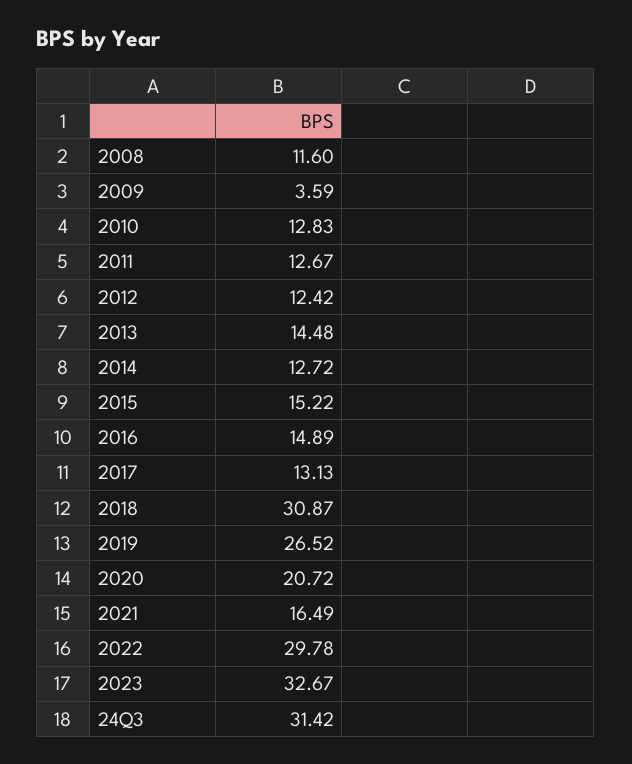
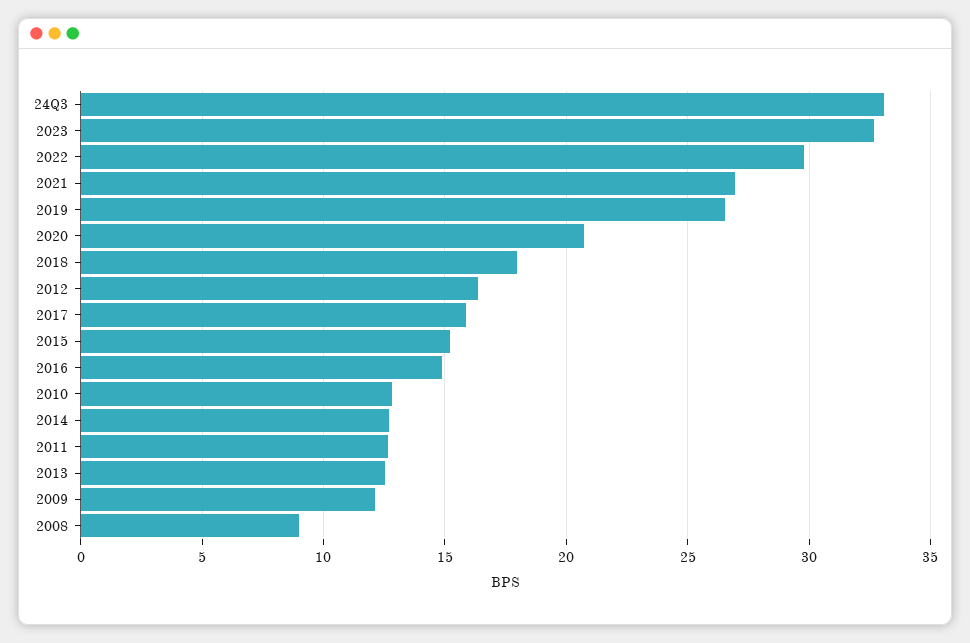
  {
-   "2008": 11.6,
+   "2008": 9,
-   "2009": 3.59,
+   "2009": 12,
    "2010": 12.83,
    "2011": 12.67,
-   "2012": 12.42,
+   "2012": 16.5,
-   "2013": 14.48,
+   "2013": 12.5,
    "2014": 12.72,
    "2015": 15.22,
    "2016": 14.89,
-   "2017": 13.13,
+   "2017": 16,
-   "2018": 30.87,
+   "2018": 18,
    "2019": 26.52,
    "2020": 20.72,
-   "2021": 16.49,
+   "2021": 27,
    "2022": 29.78,
    "2023": 32.67,
-   "24Q3": 31.42
+   "24Q3": 33
  }

